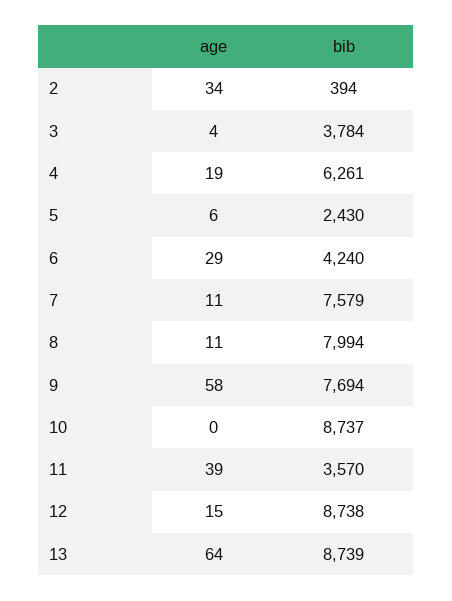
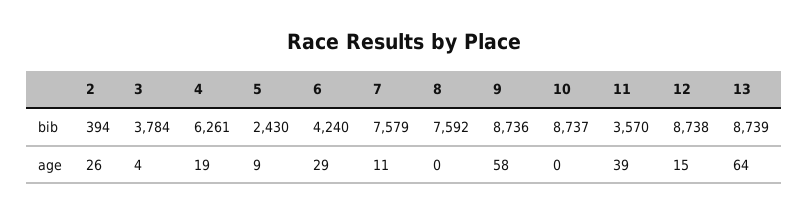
  {
    "age": {
-     "2": 34,
+     "2": 26,
      "3": 4,
      "4": 19,
-     "5": 6,
+     "5": 9,
      "6": 29,
      "7": 11,
-     "8": 11,
+     "8": 0,
      "9": 58,
      "10": 0,
      "11": 39,
      "12": 15,
      "13": 64
    },
    "bib": {
      "2": 394,
      "3": 3784,
      "4": 6261,
      "5": 2430,
      "6": 4240,
      "7": 7579,
-     "8": 7994,
+     "8": 7592,
-     "9": 7694,
+     "9": 8736,
      "10": 8737,
      "11": 3570,
      "12": 8738,
      "13": 8739
    }
  }

